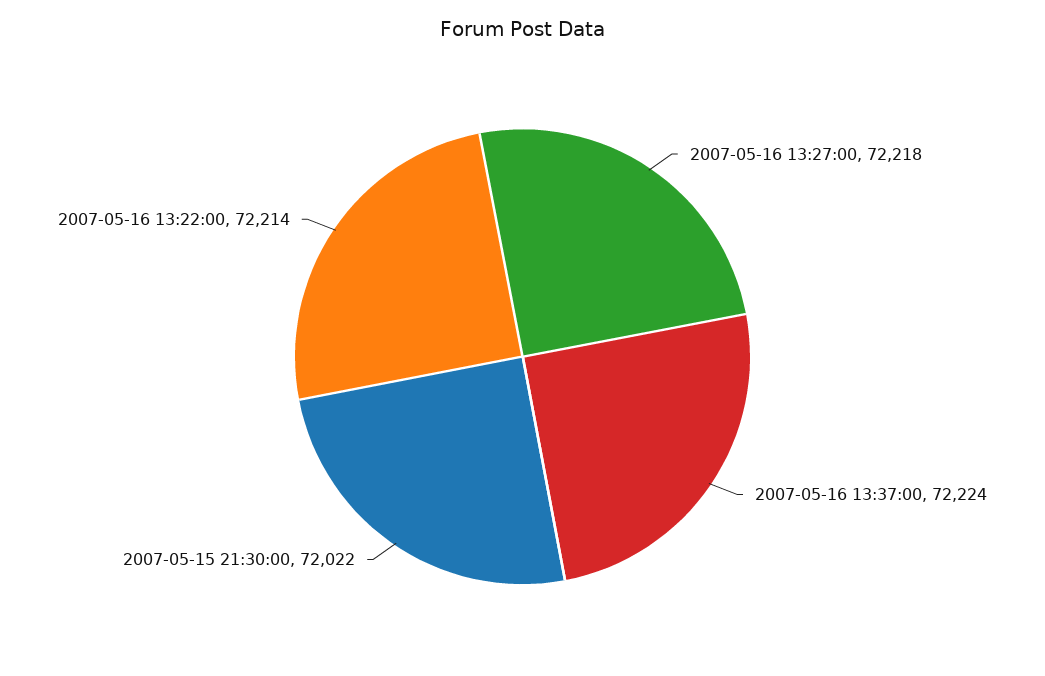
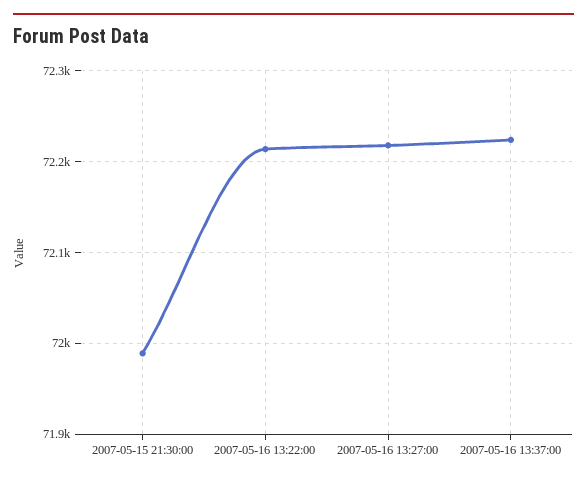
  {
    "2007-05-16 13:27:00": 72218,
    "2007-05-16 13:37:00": 72224,
-   "2007-05-15 21:30:00": 72022,
+   "2007-05-15 21:30:00": 71990,
    "2007-05-16 13:22:00": 72214
  }

